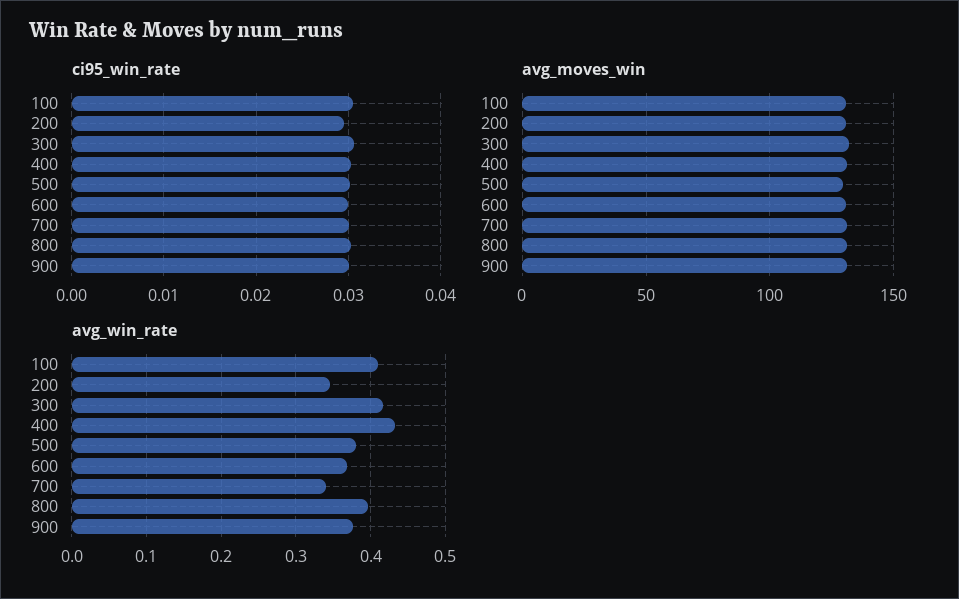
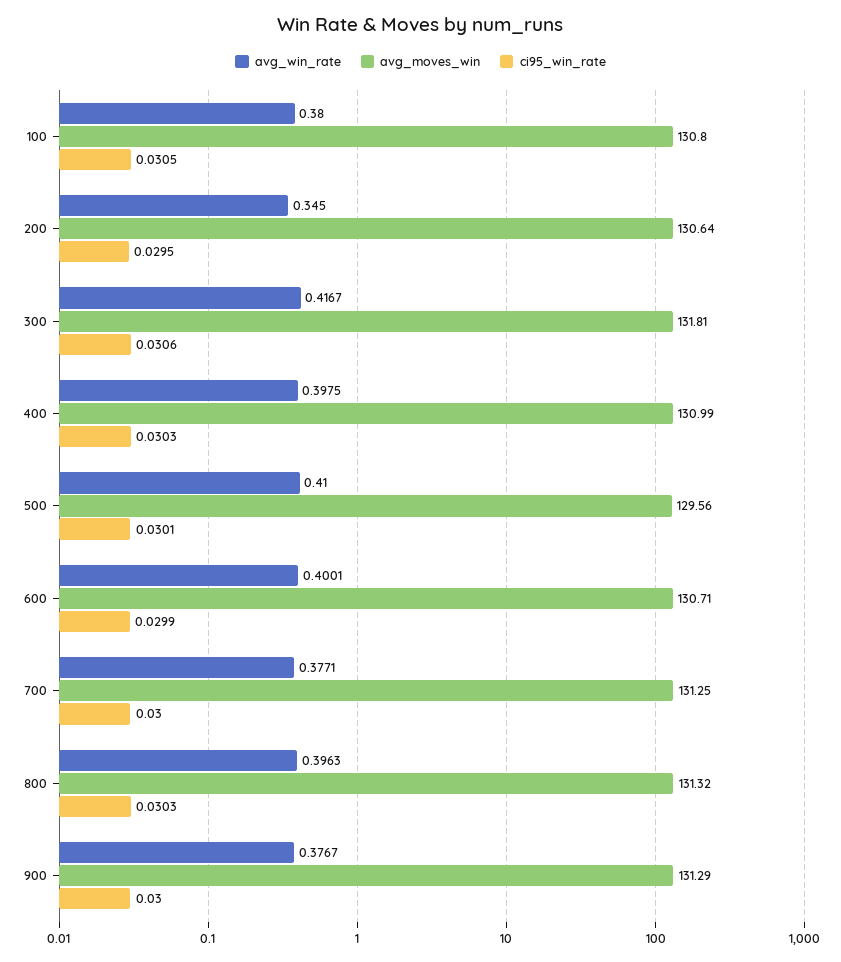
  {
    "ci95_win_rate": {
      "100": 0.0305,
      "200": 0.0295,
      "300": 0.0306,
      "400": 0.0303,
      "500": 0.0301,
      "600": 0.0299,
      "700": 0.03,
      "800": 0.0303,
      "900": 0.03
    },
    "avg_moves_win": {
      "100": 130.8,
      "200": 130.64,
      "300": 131.81,
      "400": 130.99,
      "500": 129.56,
      "600": 130.71,
      "700": 131.25,
      "800": 131.32,
      "900": 131.29
    },
    "avg_win_rate": {
-     "100": 0.41,
+     "100": 0.38,
      "200": 0.345,
      "300": 0.4167,
-     "400": 0.43,
+     "400": 0.3975,
-     "500": 0.38,
+     "500": 0.41,
-     "600": 0.37,
+     "600": 0.4001,
-     "700": 0.34,
+     "700": 0.3771,
      "800": 0.3963,
      "900": 0.3767
    }
  }

